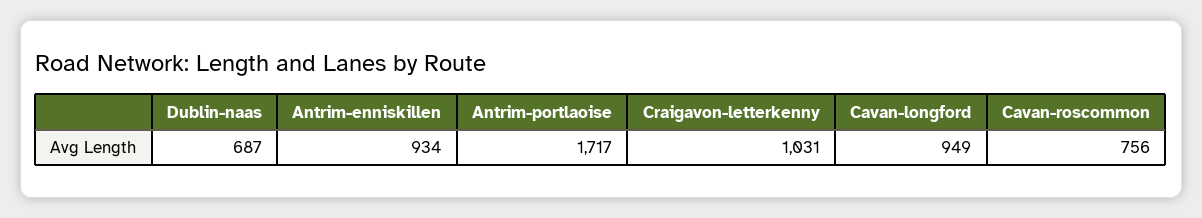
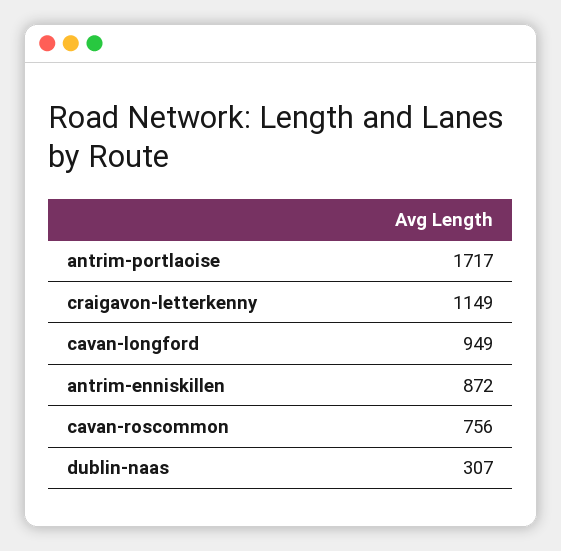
  {
-   "Dublin-naas": 687,
+   "Dublin-naas": 307,
-   "Antrim-enniskillen": 934,
+   "Antrim-enniskillen": 872,
    "Antrim-portlaoise": 1717,
-   "Craigavon-letterkenny": 1031,
+   "Craigavon-letterkenny": 1149,
    "Cavan-longford": 949,
    "Cavan-roscommon": 756
  }

